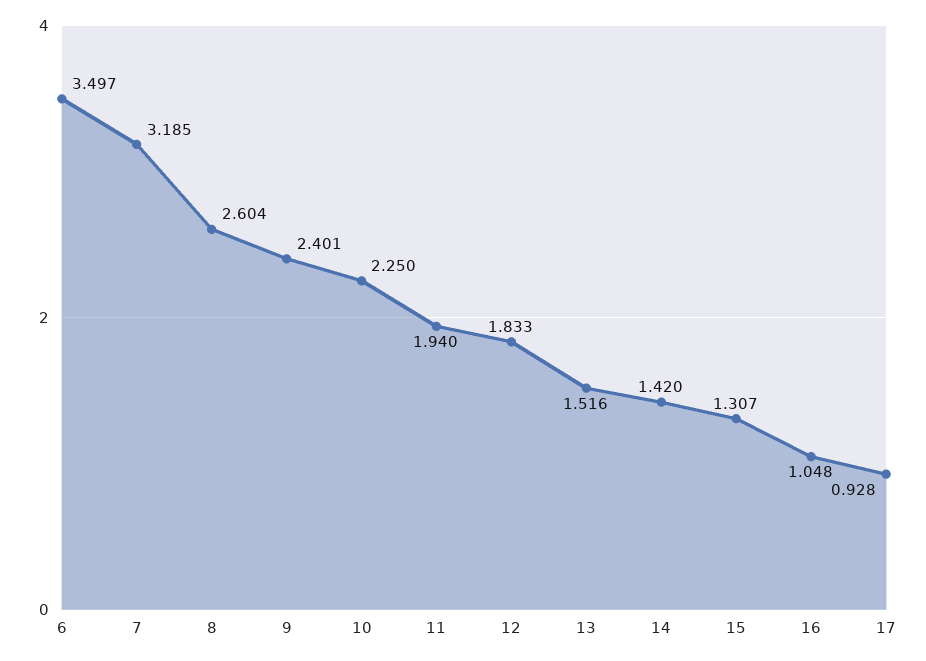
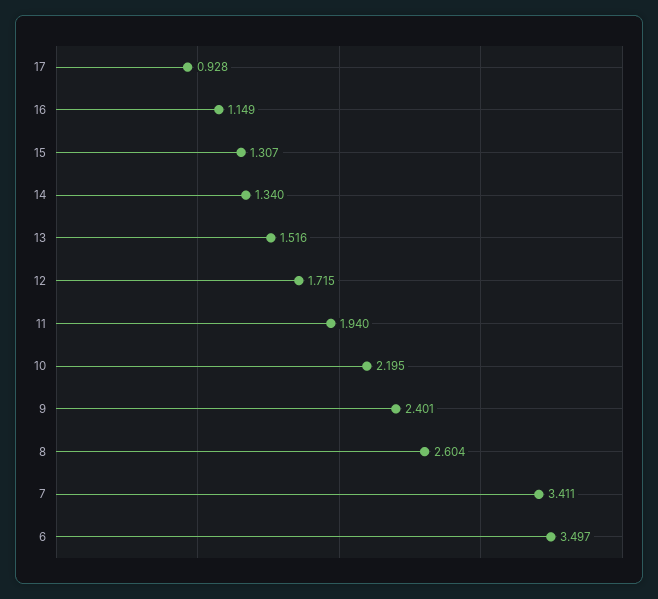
  {
    "6": 3.497,
-   "7": 3.185,
+   "7": 3.411,
    "8": 2.604,
    "9": 2.401,
-   "10": 2.25,
+   "10": 2.195,
    "11": 1.94,
-   "12": 1.833,
+   "12": 1.715,
    "13": 1.516,
-   "14": 1.42,
+   "14": 1.34,
    "15": 1.307,
-   "16": 1.048,
+   "16": 1.149,
    "17": 0.928
  }

